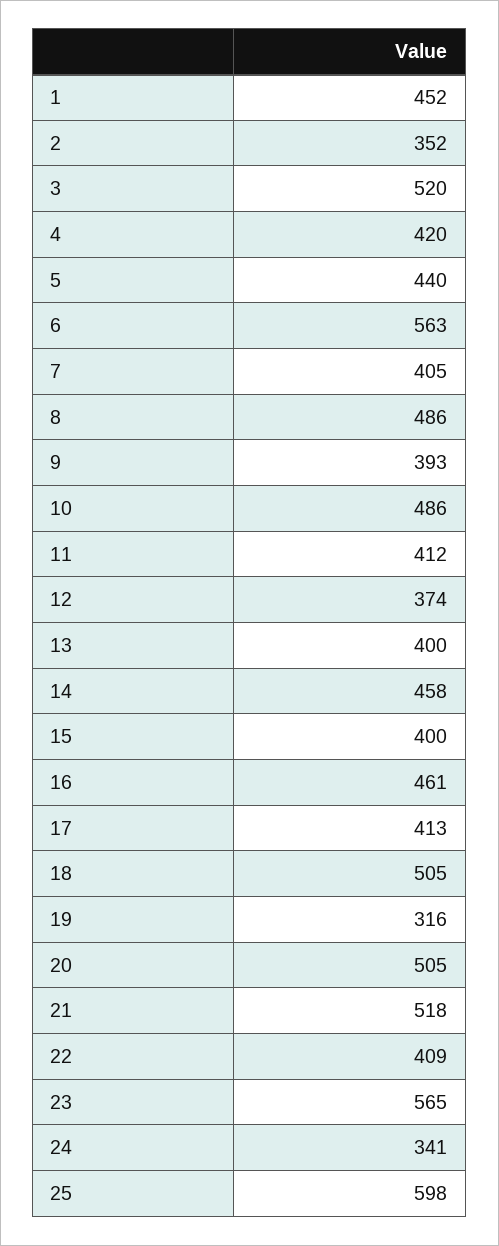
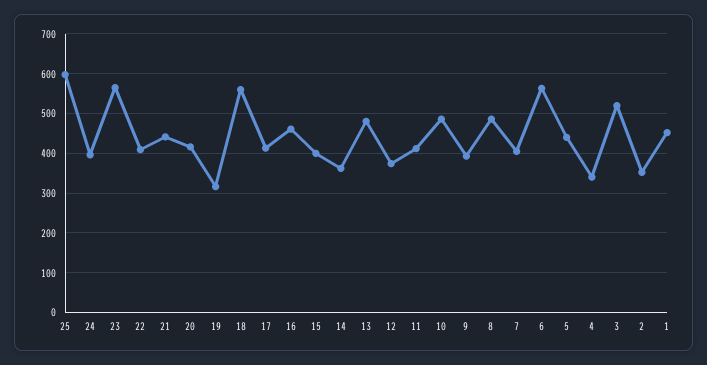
  {
    "1": 452,
    "2": 352,
    "3": 520,
-   "4": 420,
+   "4": 340,
    "5": 440,
    "6": 563,
    "7": 405,
    "8": 486,
    "9": 393,
    "10": 486,
    "11": 412,
    "12": 374,
-   "13": 400,
+   "13": 480,
-   "14": 458,
+   "14": 360,
    "15": 400,
    "16": 461,
    "17": 413,
-   "18": 505,
+   "18": 560,
    "19": 316,
-   "20": 505,
+   "20": 420,
-   "21": 518,
+   "21": 440,
    "22": 409,
    "23": 565,
-   "24": 341,
+   "24": 400,
    "25": 598
  }

